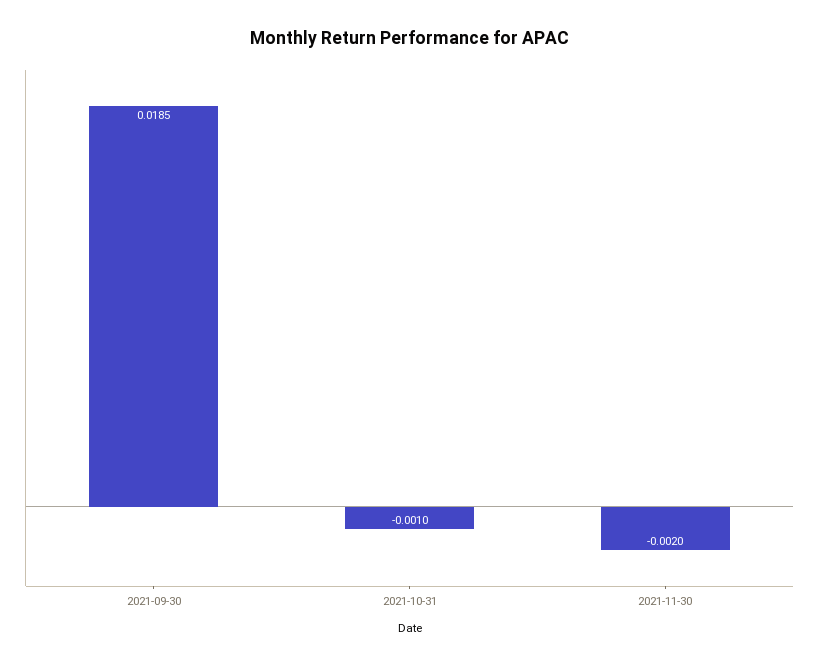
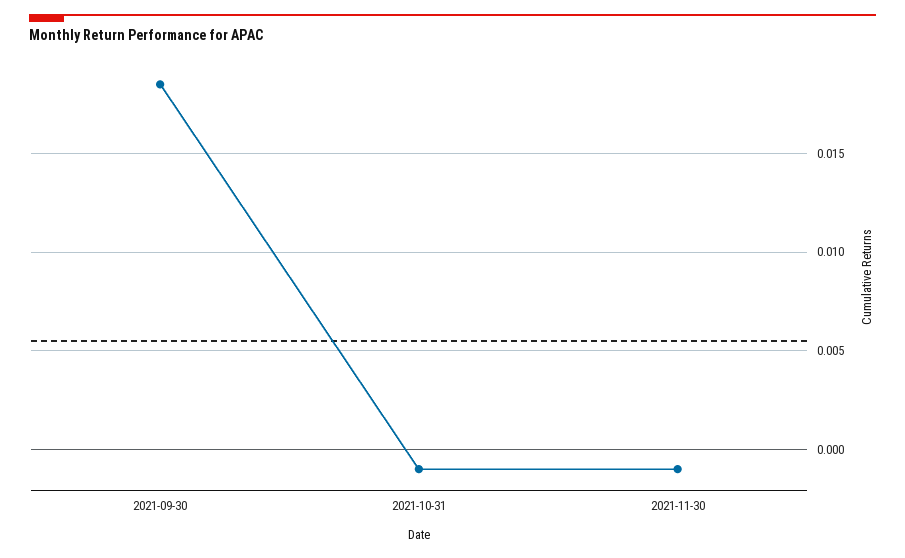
  {
    "2021-09-30": 0.0185,
    "2021-10-31": -0.001,
-   "2021-11-30": -0.002
+   "2021-11-30": -0.001
  }

